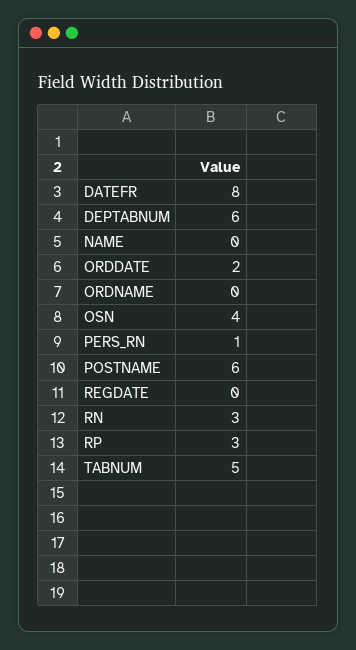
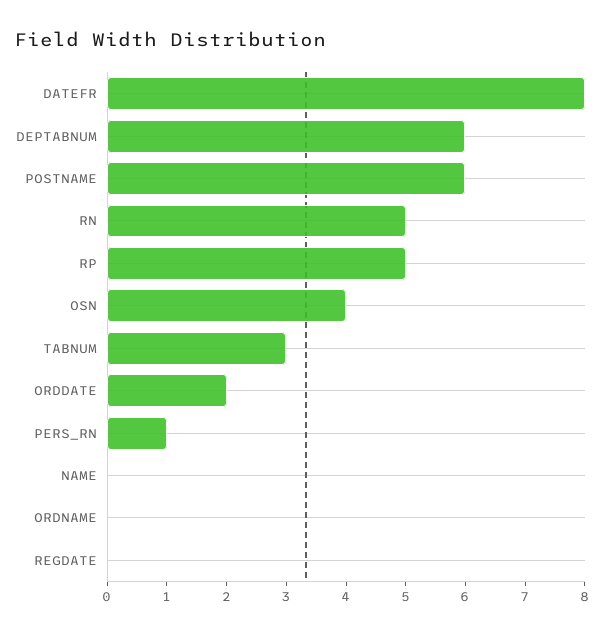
  {
    "DATEFR": 8,
    "DEPTABNUM": 6,
    "NAME": 0,
    "ORDDATE": 2,
    "ORDNAME": 0,
    "OSN": 4,
    "PERS_RN": 1,
    "POSTNAME": 6,
    "REGDATE": 0,
-   "RN": 3,
+   "RN": 5,
-   "RP": 3,
+   "RP": 5,
-   "TABNUM": 5
+   "TABNUM": 3
  }

